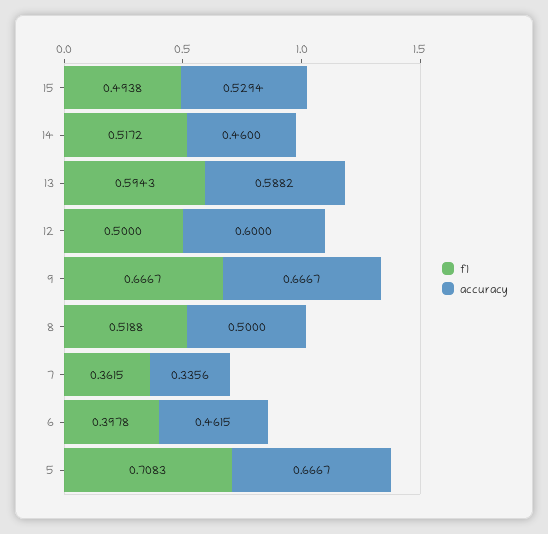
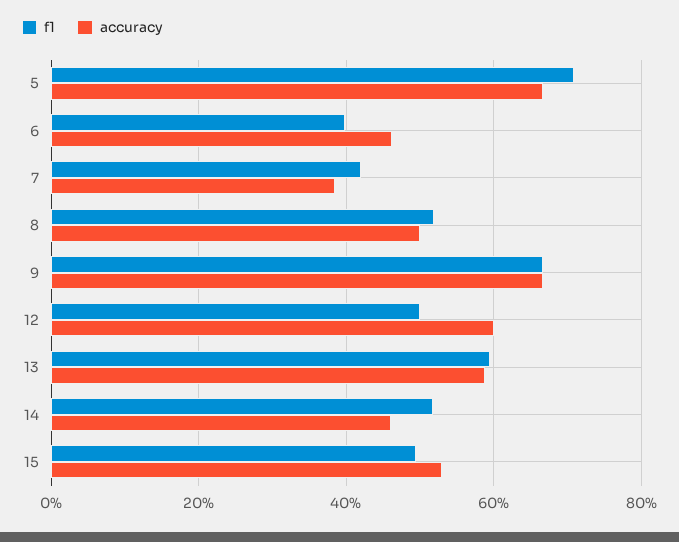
  {
    "f1": {
      "15": 0.4938,
      "14": 0.5172,
      "13": 0.5943,
      "12": 0.5,
      "9": 0.6667,
      "8": 0.5188,
-     "7": 0.3615,
+     "7": 0.42,
      "6": 0.3978,
      "5": 0.7083
    },
    "accuracy": {
      "15": 0.5294,
      "14": 0.46,
      "13": 0.5882,
      "12": 0.6,
      "9": 0.6667,
      "8": 0.5,
-     "7": 0.3356,
+     "7": 0.38,
      "6": 0.4615,
      "5": 0.6667
    }
  }

